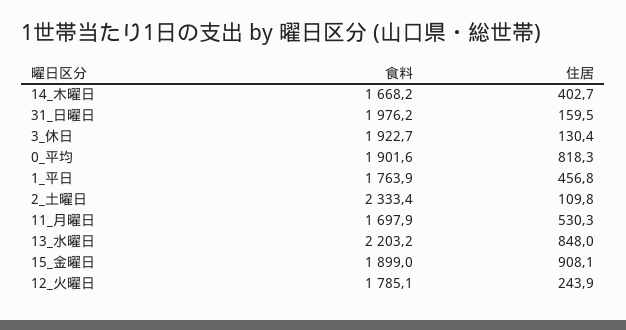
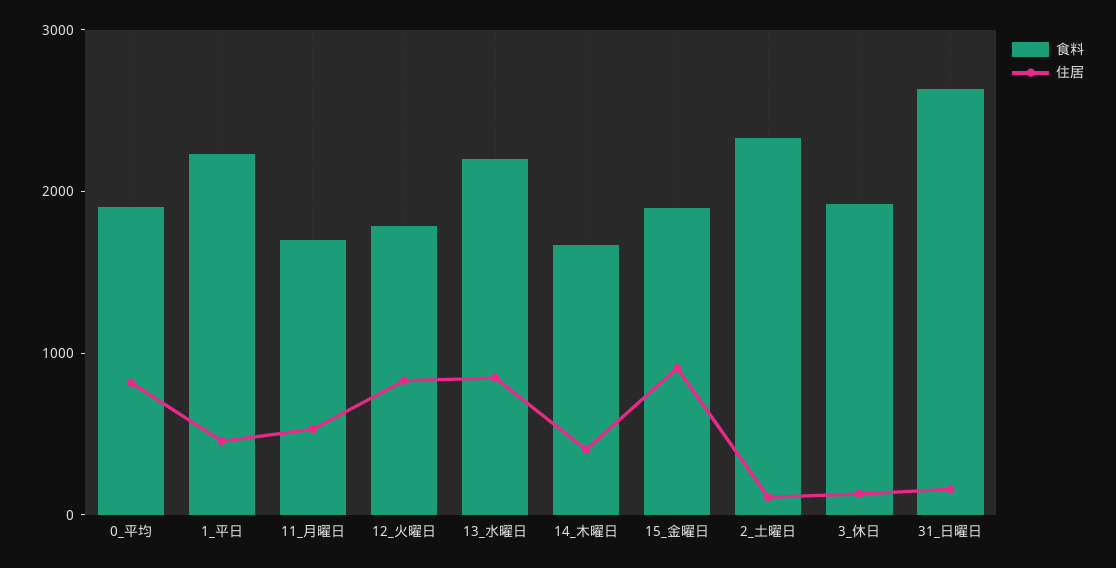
  {
    "食料": {
      "14_木曜日": 1668.2,
-     "31_日曜日": 1976.2,
+     "31_日曜日": 2600,
      "3_休日": 1922.7,
      "0_平均": 1901.6,
-     "1_平日": 1763.9,
+     "1_平日": 2200,
      "2_土曜日": 2333.4,
      "11_月曜日": 1697.9,
      "13_水曜日": 2203.2,
      "15_金曜日": 1899,
      "12_火曜日": 1785.1
    },
    "住居": {
      "14_木曜日": 402.7,
      "31_日曜日": 159.5,
      "3_休日": 130.4,
      "0_平均": 818.3,
      "1_平日": 456.8,
      "2_土曜日": 109.8,
      "11_月曜日": 530.3,
      "13_水曜日": 848,
      "15_金曜日": 908.1,
-     "12_火曜日": 243.9
+     "12_火曜日": 800
    }
  }

